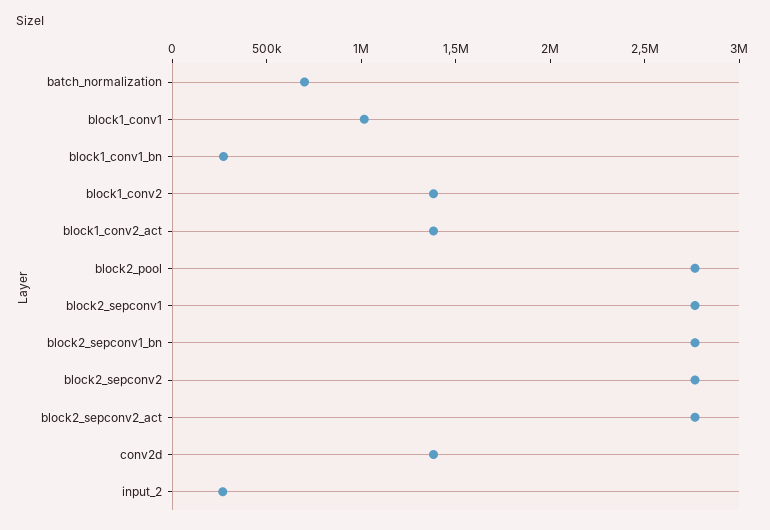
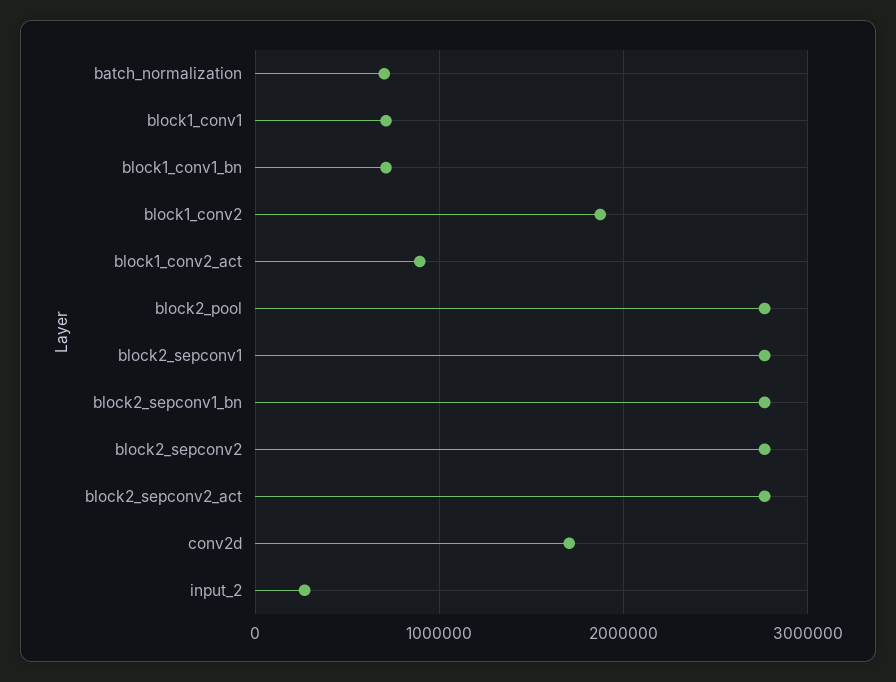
  {
    "batch_normalization": 700000,
-   "block1_conv1": 1000000,
+   "block1_conv1": 700000,
-   "block1_conv1_bn": 300000,
+   "block1_conv1_bn": 700000,
-   "block1_conv2": 1400000,
+   "block1_conv2": 1900000,
-   "block1_conv2_act": 1400000,
+   "block1_conv2_act": 900000,
    "block2_pool": 2800000,
    "block2_sepconv1": 2800000,
    "block2_sepconv1_bn": 2800000,
    "block2_sepconv2": 2800000,
    "block2_sepconv2_act": 2800000,
-   "conv2d": 1400000,
+   "conv2d": 1700000,
    "input_2": 300000
  }

